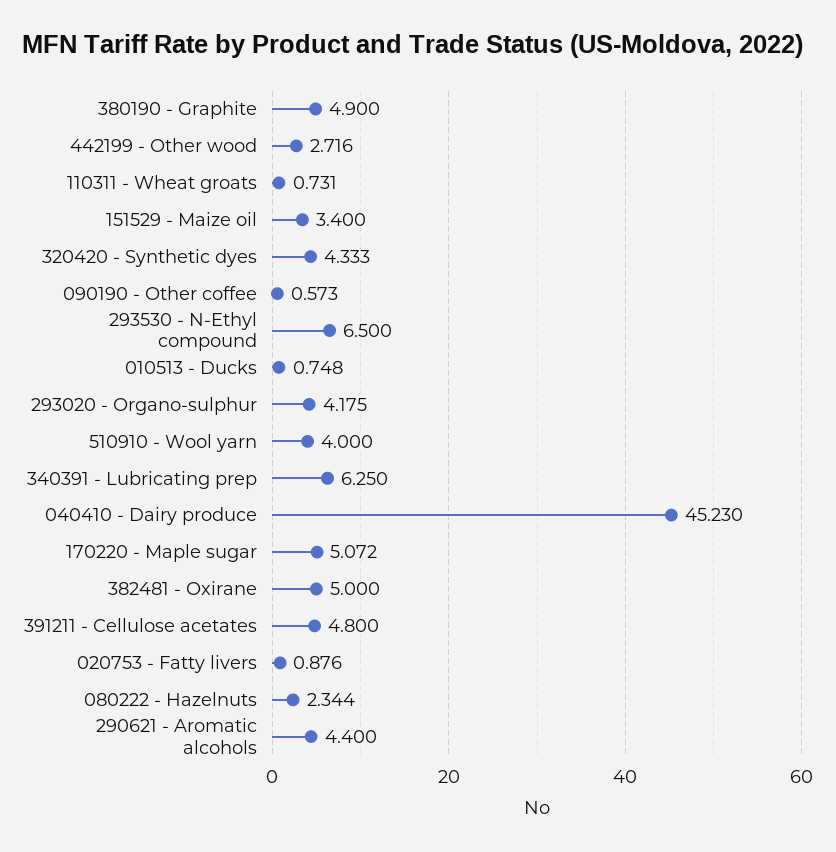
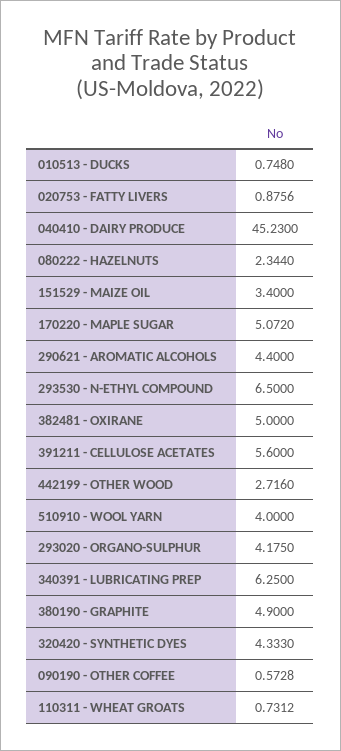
  {
    "380190 - Graphite": 4.9,
    "442199 - Other wood": 2.716,
    "110311 - Wheat groats": 0.7312,
    "151529 - Maize oil": 3.4,
    "320420 - Synthetic dyes": 4.333,
    "090190 - Other coffee": 0.5728,
    "293530 - N-Ethyl compound": 6.5,
    "010513 - Ducks": 0.748,
    "293020 - Organo-sulphur": 4.175,
    "510910 - Wool yarn": 4,
    "340391 - Lubricating prep": 6.25,
    "040410 - Dairy produce": 45.23,
    "170220 - Maple sugar": 5.072,
    "382481 - Oxirane": 5,
-   "391211 - Cellulose acetates": 4.8,
+   "391211 - Cellulose acetates": 5.6,
    "020753 - Fatty livers": 0.8756,
    "080222 - Hazelnuts": 2.344,
    "290621 - Aromatic alcohols": 4.4
  }

